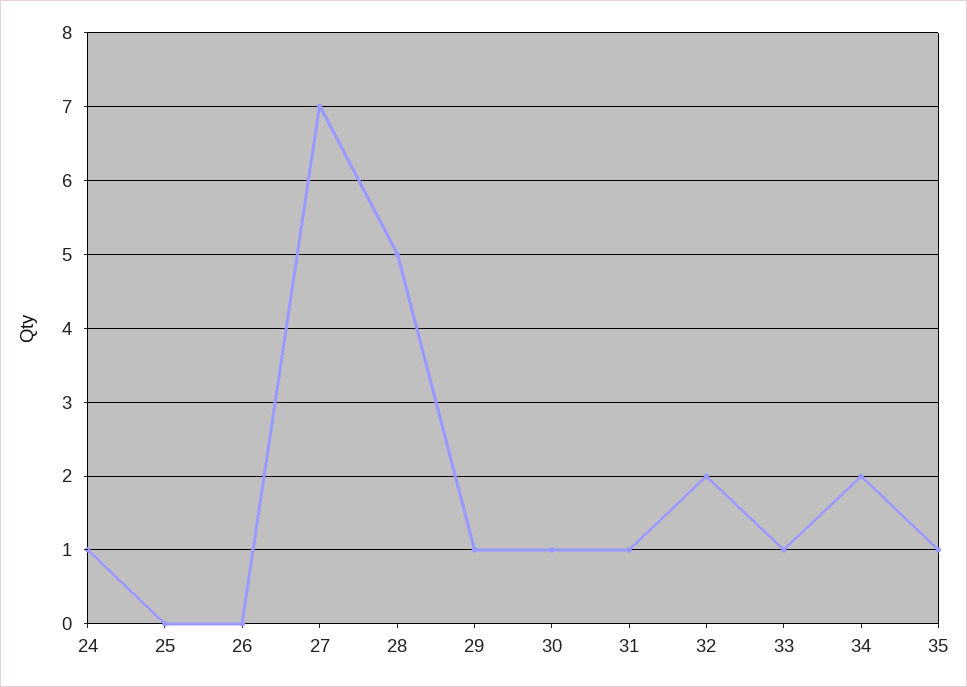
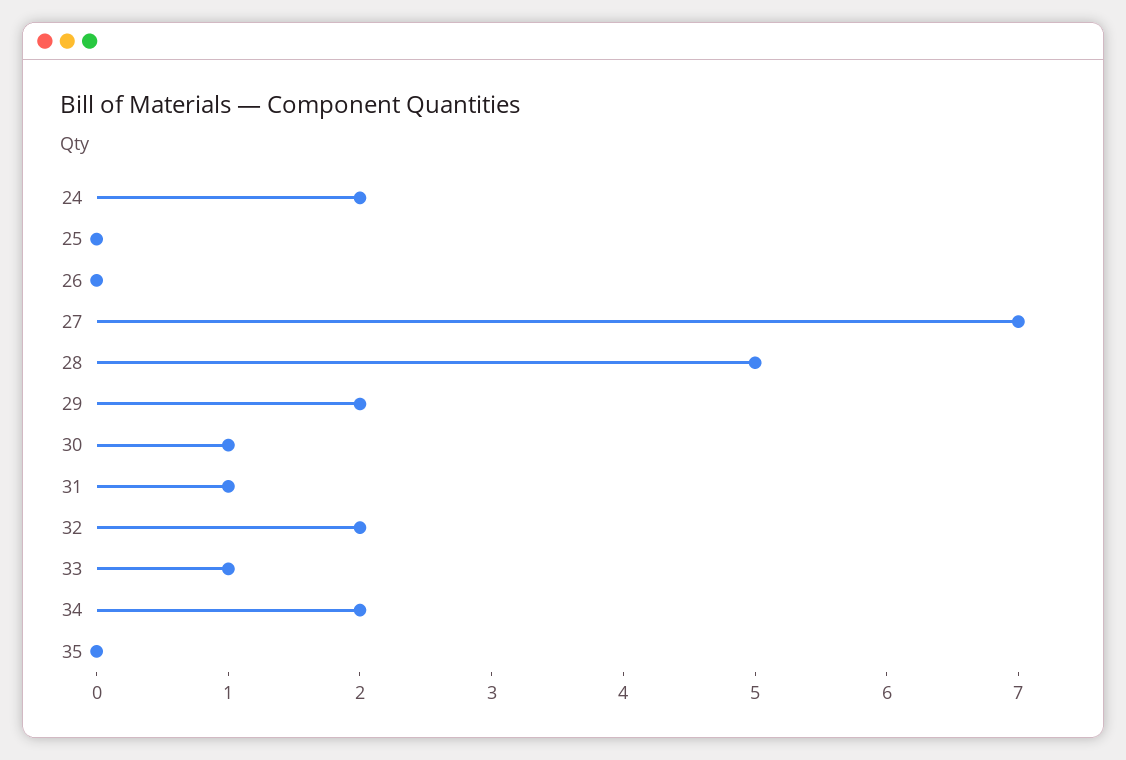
  {
-   "24": 1,
+   "24": 2,
    "25": 0,
    "26": 0,
    "27": 7,
    "28": 5,
-   "29": 1,
+   "29": 2,
    "30": 1,
    "31": 1,
    "32": 2,
    "33": 1,
    "34": 2,
-   "35": 1
+   "35": 0
  }

